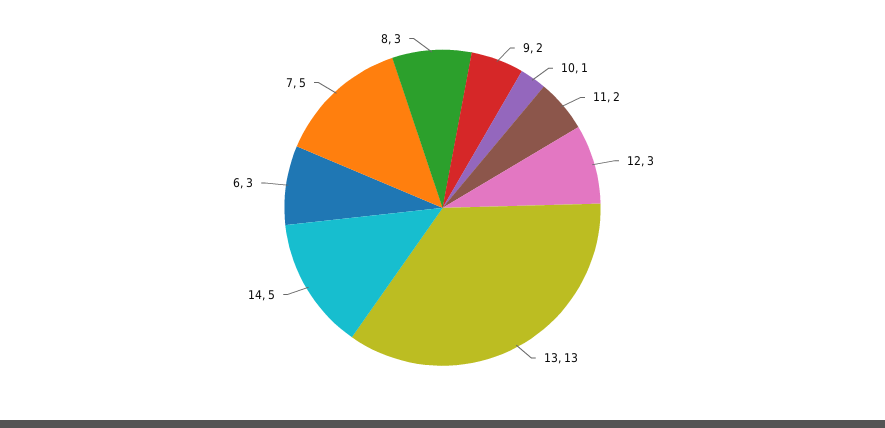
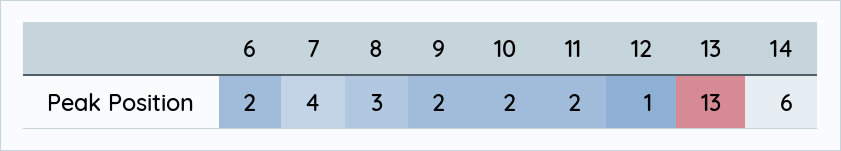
  {
    "9": 2,
-   "10": 1,
+   "10": 2,
    "11": 2,
-   "12": 3,
+   "12": 1,
    "13": 13,
-   "14": 5,
+   "14": 6,
-   "6": 3,
+   "6": 2,
-   "7": 5,
+   "7": 4,
    "8": 3
  }

